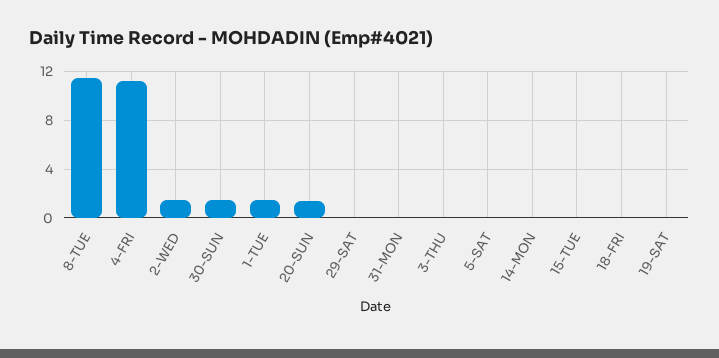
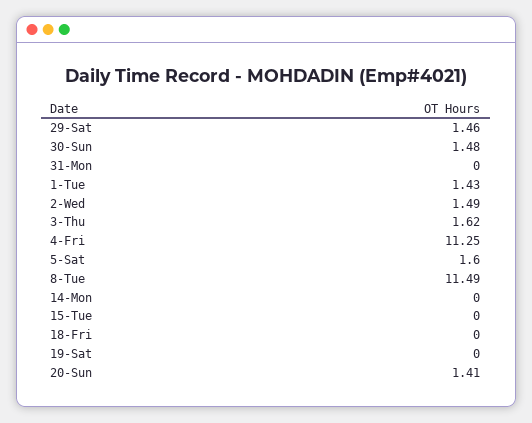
  {
    "8-TUE": 11.49,
    "4-FRI": 11.25,
    "2-WED": 1.49,
    "30-SUN": 1.48,
    "1-TUE": 1.43,
    "20-SUN": 1.41,
-   "29-SAT": 0,
+   "29-SAT": 1.46,
    "31-MON": 0,
-   "3-THU": 0,
+   "3-THU": 1.62,
-   "5-SAT": 0,
+   "5-SAT": 1.6,
    "14-MON": 0,
    "15-TUE": 0,
    "18-FRI": 0,
    "19-SAT": 0
  }

